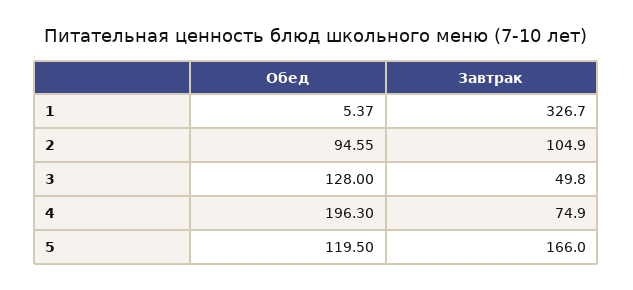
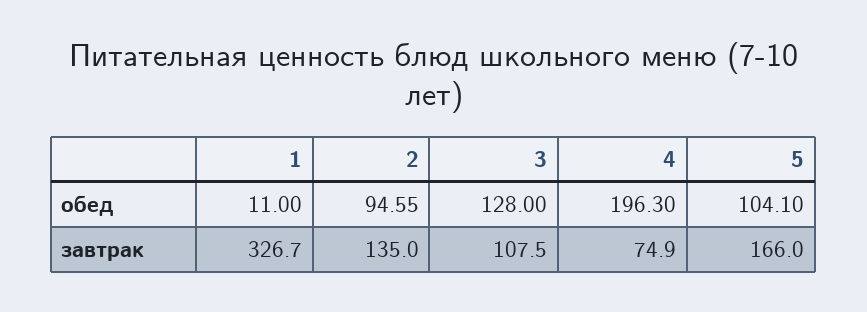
  {
    "Обед": {
-     "1": 5.37,
+     "1": 11,
      "2": 94.55,
      "3": 128,
      "4": 196.3,
-     "5": 119.5
+     "5": 104.1
    },
    "Завтрак": {
      "1": 326.7,
-     "2": 104.9,
+     "2": 135,
-     "3": 49.8,
+     "3": 107.5,
      "4": 74.9,
      "5": 166
    }
  }

